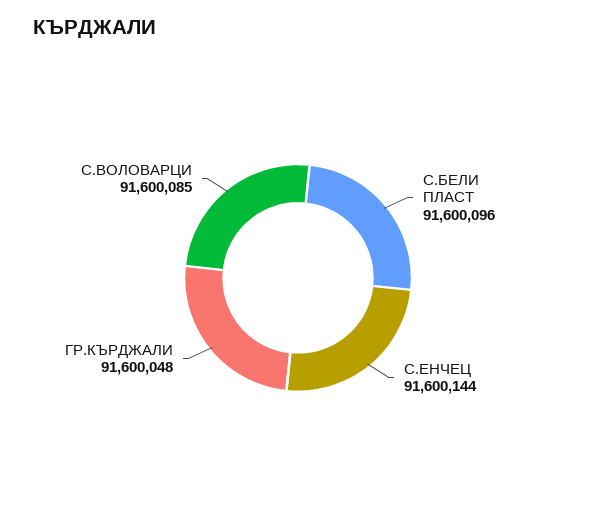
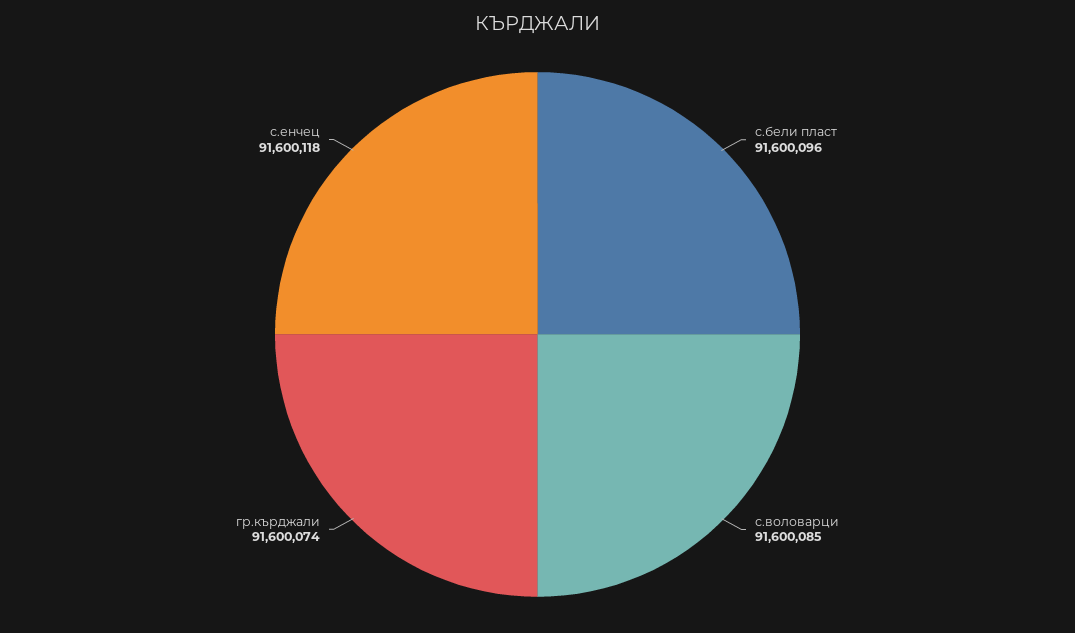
  {
    "С.БЕЛИ ПЛАСТ": 91600096,
-   "С.ЕНЧЕЦ": 91600144,
+   "С.ЕНЧЕЦ": 91600118,
-   "ГР.КЪРДЖАЛИ": 91600048,
+   "ГР.КЪРДЖАЛИ": 91600074,
    "С.ВОЛОВАРЦИ": 91600085
  }

